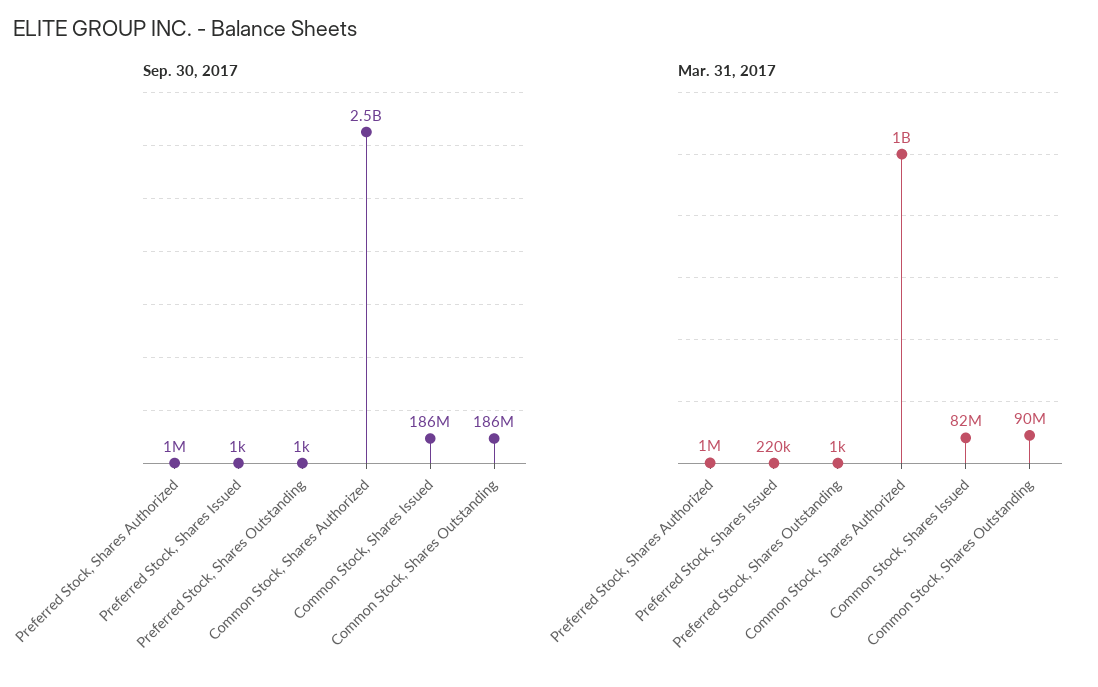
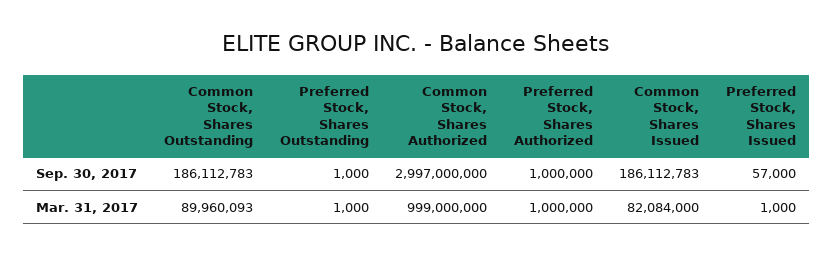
  {
    "Sep. 30, 2017": {
      "Preferred Stock, Shares Authorized": 1000000,
-     "Preferred Stock, Shares Issued": 1000,
+     "Preferred Stock, Shares Issued": 57000,
      "Preferred Stock, Shares Outstanding": 1000,
-     "Common Stock, Shares Authorized": 2500000000,
+     "Common Stock, Shares Authorized": 2997000000,
      "Common Stock, Shares Issued": 186112783,
      "Common Stock, Shares Outstanding": 186112783
    },
    "Mar. 31, 2017": {
      "Preferred Stock, Shares Authorized": 1000000,
-     "Preferred Stock, Shares Issued": 220000,
+     "Preferred Stock, Shares Issued": 1000,
      "Preferred Stock, Shares Outstanding": 1000,
      "Common Stock, Shares Authorized": 999000000,
      "Common Stock, Shares Issued": 82084000,
      "Common Stock, Shares Outstanding": 89960093
    }
  }

